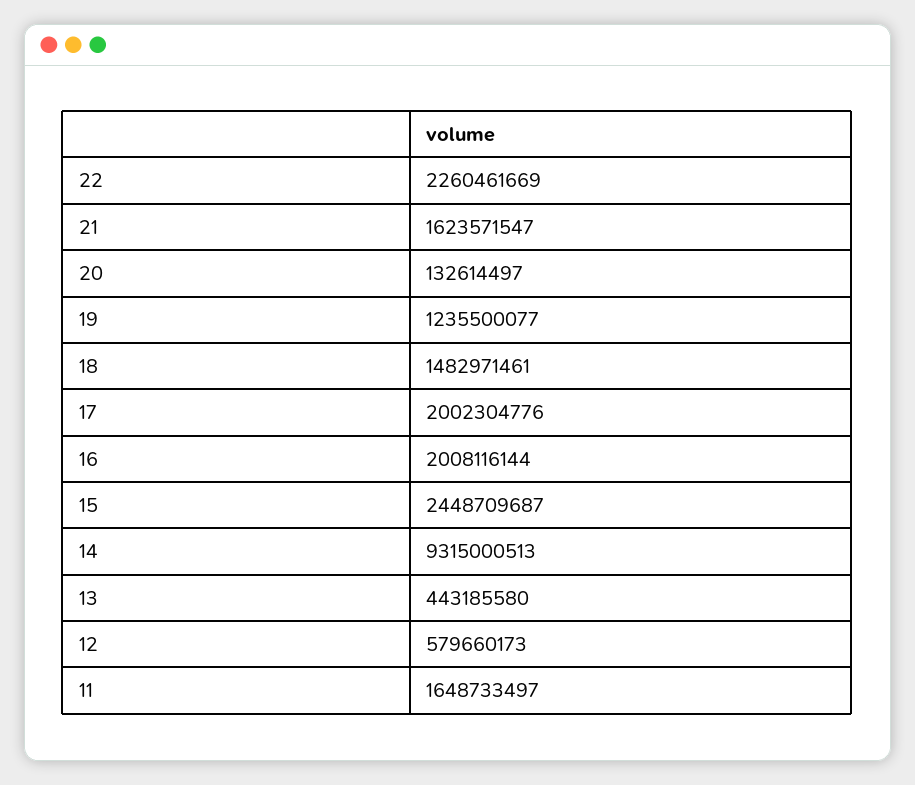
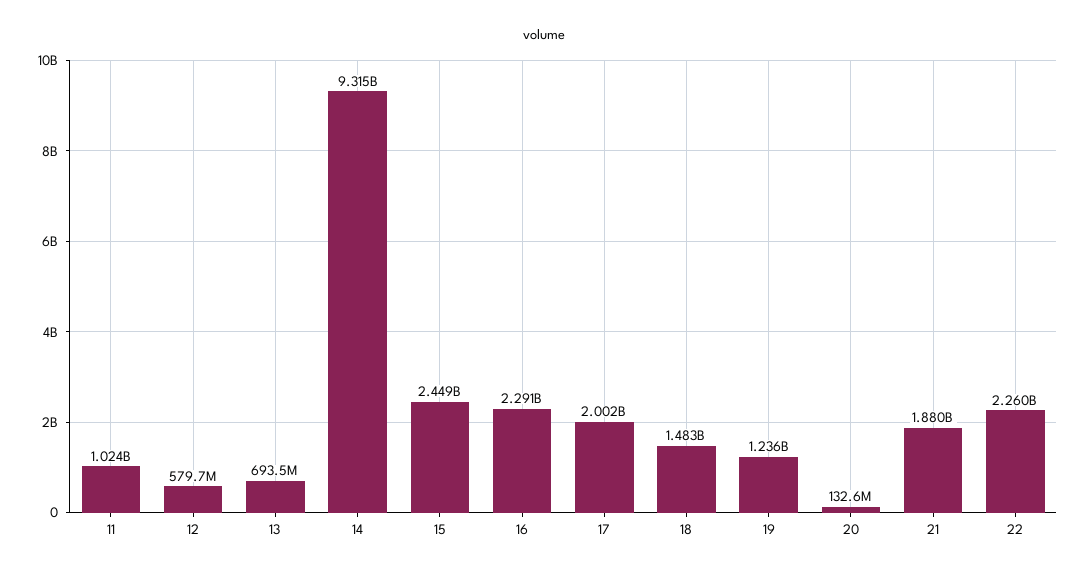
  {
    "22": 2260461669,
-   "21": 1623571547,
+   "21": 1880000000,
    "20": 132614497,
    "19": 1235500077,
    "18": 1482971461,
    "17": 2002304776,
-   "16": 2008116144,
+   "16": 2291000000,
    "15": 2448709687,
    "14": 9315000513,
-   "13": 443185580,
+   "13": 693500000,
    "12": 579660173,
-   "11": 1648733497
+   "11": 1024000000
  }

